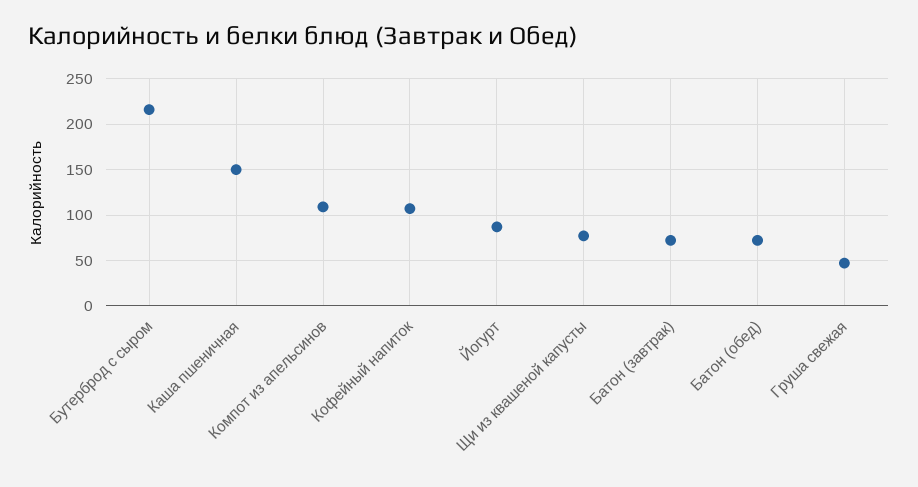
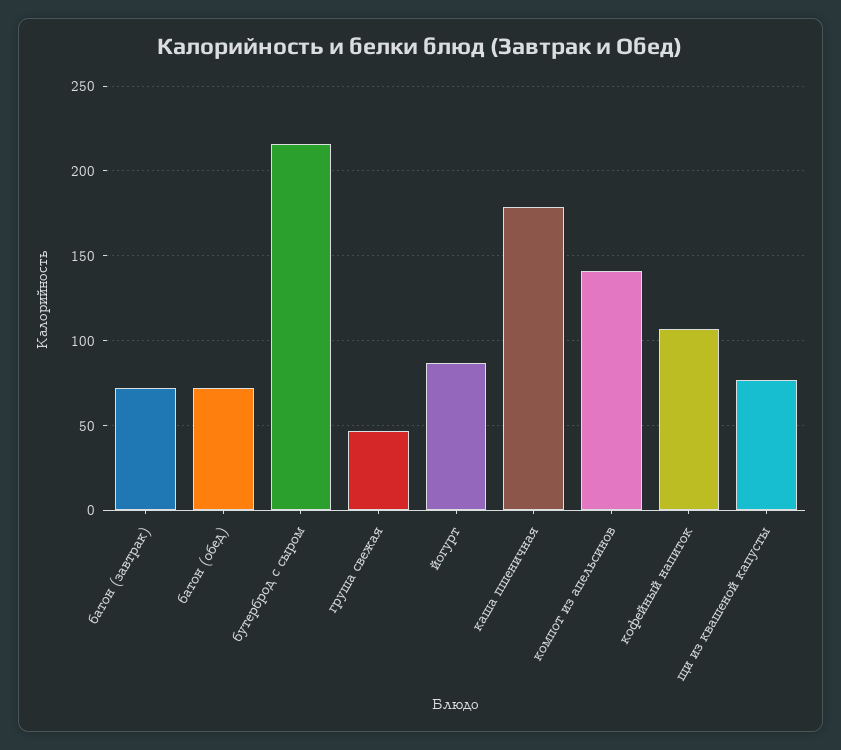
  {
    "Бутерброд с сыром": 215,
-   "Каша пшеничная": 150,
+   "Каша пшеничная": 180,
-   "Компот из апельсинов": 110,
+   "Компот из апельсинов": 140,
    "Кофейный напиток": 105,
    "Йогурт": 85,
    "Щи из квашеной капусты": 75,
    "Батон (завтрак)": 70,
    "Батон (обед)": 70,
    "Груша свежая": 45
  }

